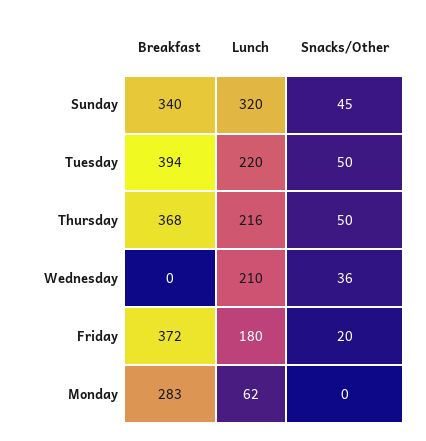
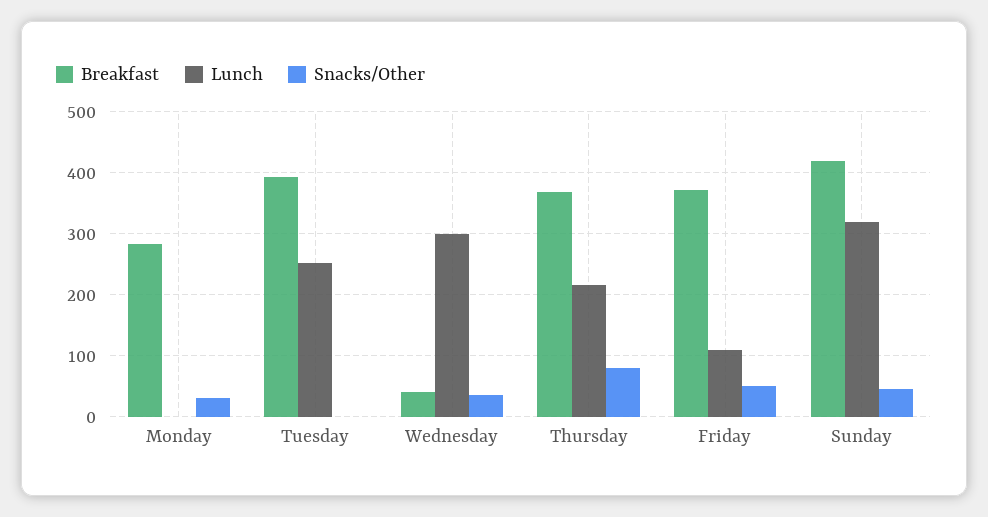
  {
    "Breakfast": {
-     "Sunday": 340,
+     "Sunday": 420,
      "Tuesday": 394,
      "Thursday": 368,
-     "Wednesday": 0,
+     "Wednesday": 40,
      "Friday": 372,
      "Monday": 283
    },
    "Lunch": {
      "Sunday": 320,
-     "Tuesday": 220,
+     "Tuesday": 250,
      "Thursday": 216,
-     "Wednesday": 210,
+     "Wednesday": 300,
-     "Friday": 180,
+     "Friday": 110,
-     "Monday": 62
+     "Monday": 0
    },
    "Snacks/Other": {
      "Sunday": 45,
-     "Tuesday": 50,
+     "Tuesday": 0,
-     "Thursday": 50,
+     "Thursday": 80,
      "Wednesday": 36,
-     "Friday": 20,
+     "Friday": 50,
-     "Monday": 0
+     "Monday": 30
    }
  }

